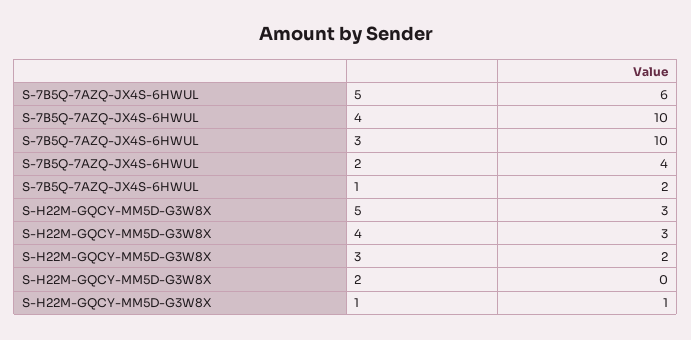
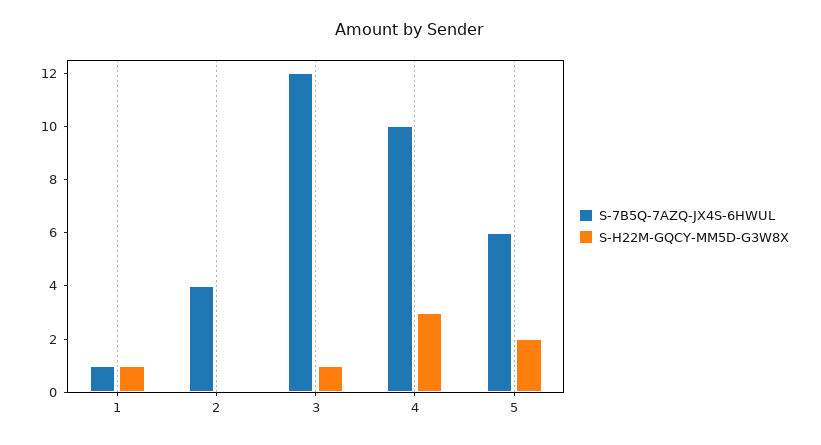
  {
    "S-7B5Q-7AZQ-JX4S-6HWUL": {
      "5": 6,
      "4": 10,
-     "3": 10,
+     "3": 12,
      "2": 4,
-     "1": 2
+     "1": 1
    },
    "S-H22M-GQCY-MM5D-G3W8X": {
-     "5": 3,
+     "5": 2,
      "4": 3,
-     "3": 2,
+     "3": 1,
      "2": 0,
      "1": 1
    }
  }

